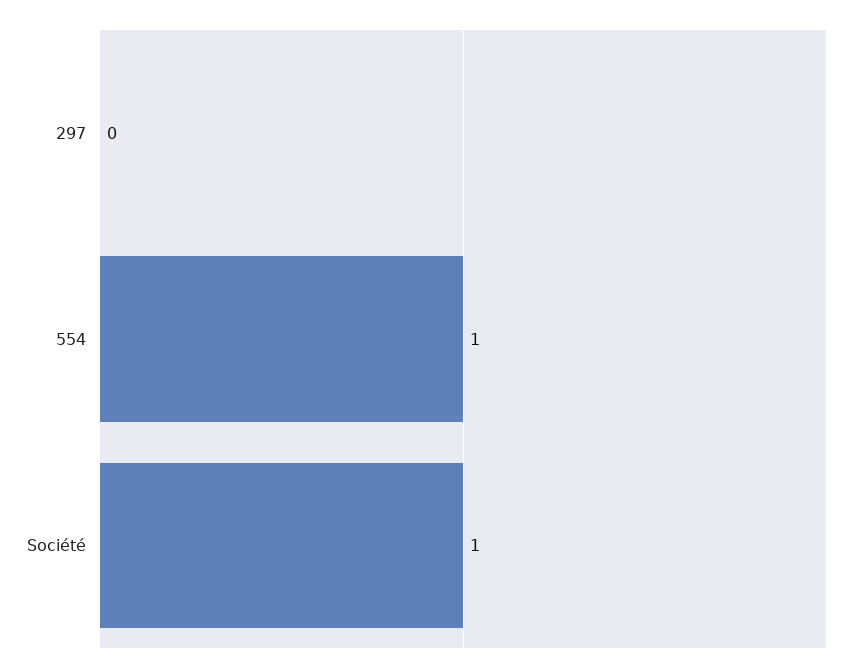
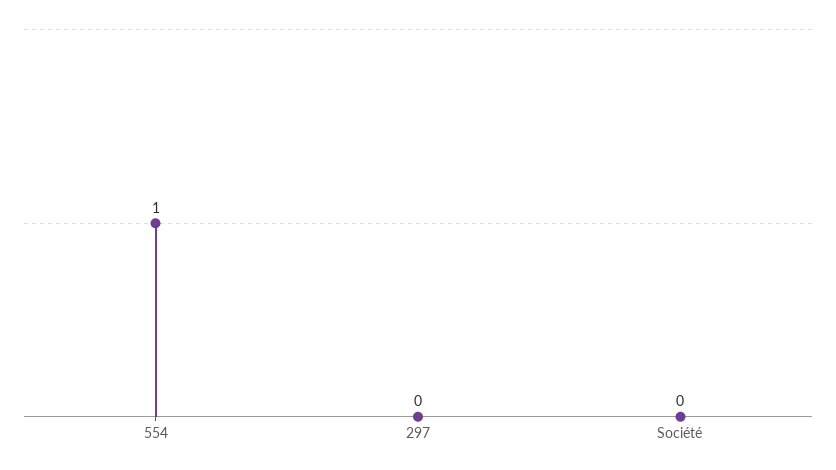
  {
    "297": 0,
    "554": 1,
-   "Société": 1
+   "Société": 0
  }

